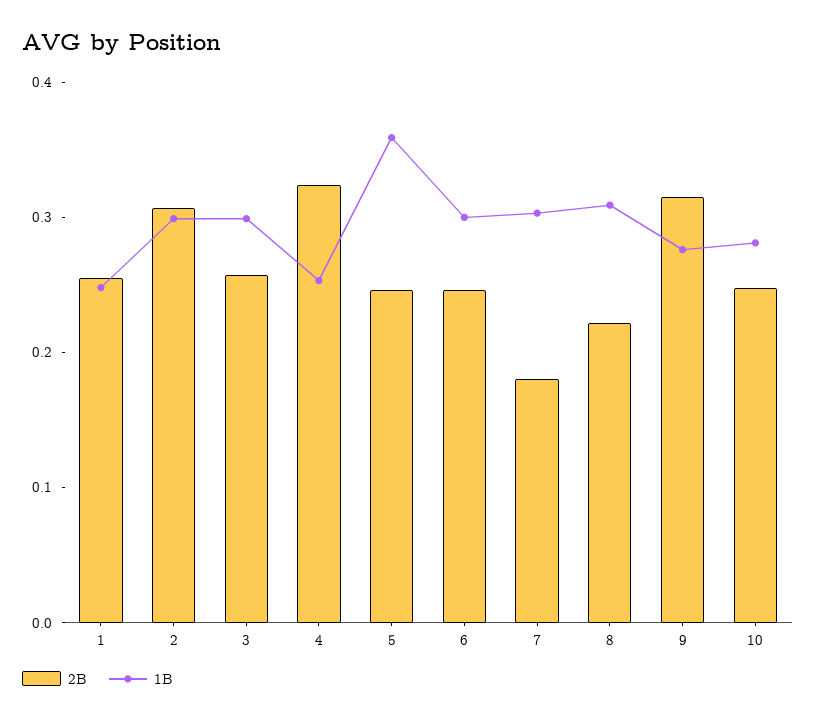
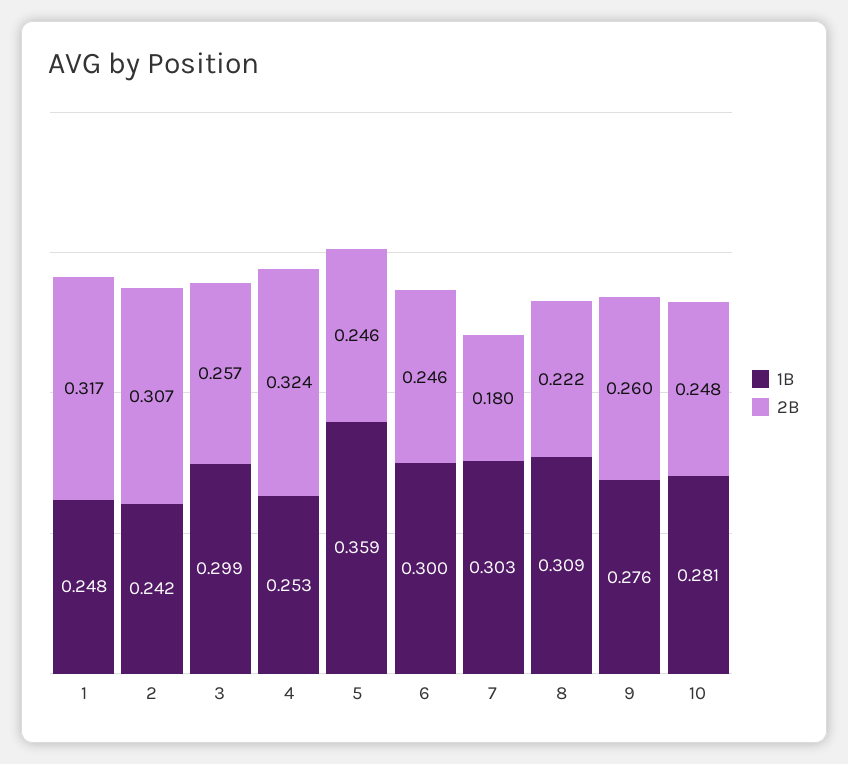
  {
    "2B": {
-     "1": 0.26,
+     "1": 0.317,
      "2": 0.307,
      "3": 0.257,
      "4": 0.324,
      "5": 0.246,
      "6": 0.246,
      "7": 0.18,
      "8": 0.222,
-     "9": 0.32,
+     "9": 0.26,
      "10": 0.248
    },
    "1B": {
      "1": 0.248,
-     "2": 0.3,
+     "2": 0.242,
      "3": 0.299,
      "4": 0.253,
      "5": 0.359,
      "6": 0.3,
      "7": 0.303,
      "8": 0.309,
      "9": 0.276,
      "10": 0.281
    }
  }

